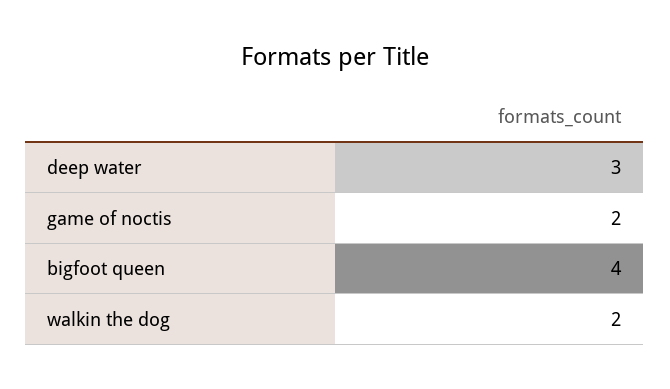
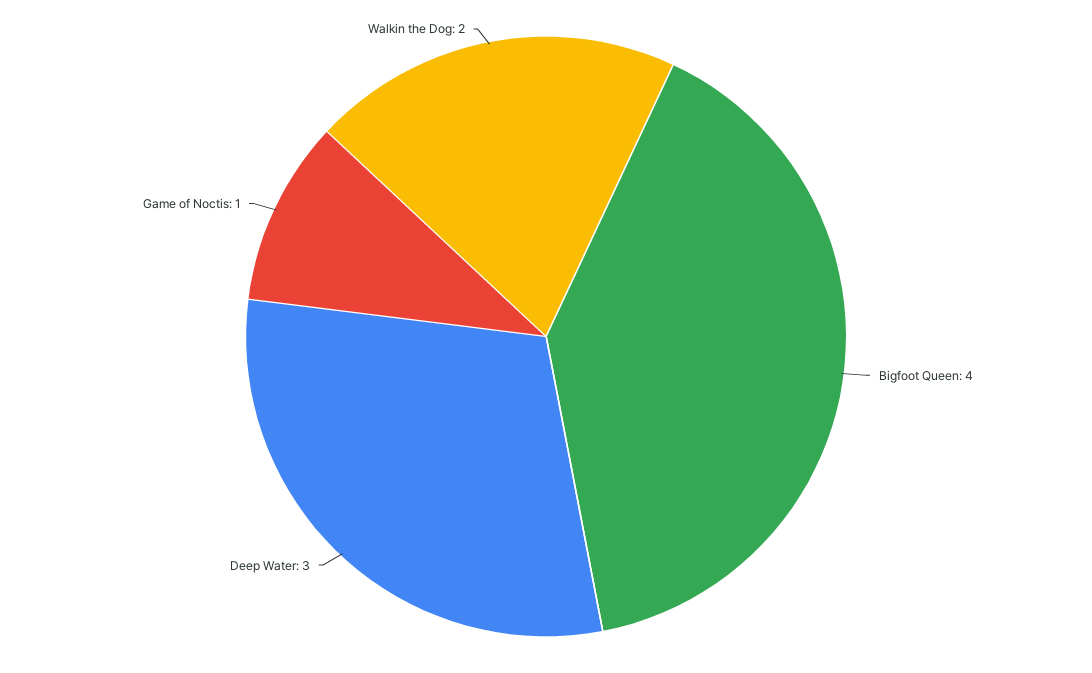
  {
    "deep water": 3,
-   "game of noctis": 2,
+   "game of noctis": 1,
    "bigfoot queen": 4,
    "walkin the dog": 2
  }

